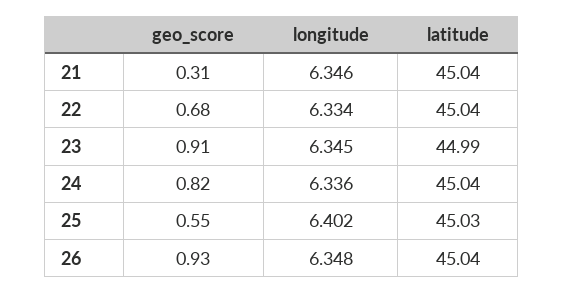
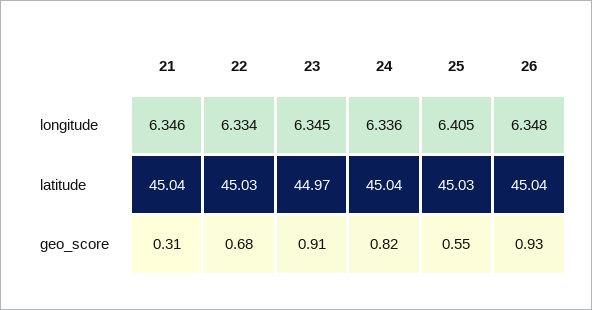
  {
    "geo_score": {
      "21": 0.31,
      "22": 0.68,
      "23": 0.91,
      "24": 0.82,
      "25": 0.55,
      "26": 0.93
    },
    "longitude": {
      "21": 6.346,
      "22": 6.334,
      "23": 6.345,
      "24": 6.336,
-     "25": 6.402,
+     "25": 6.405,
      "26": 6.348
    },
    "latitude": {
      "21": 45.04,
-     "22": 45.04,
+     "22": 45.03,
-     "23": 44.99,
+     "23": 44.97,
      "24": 45.04,
      "25": 45.03,
      "26": 45.04
    }
  }

